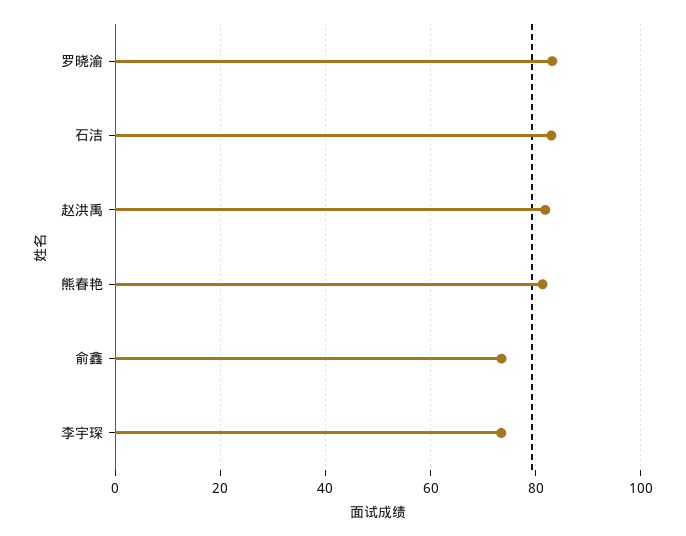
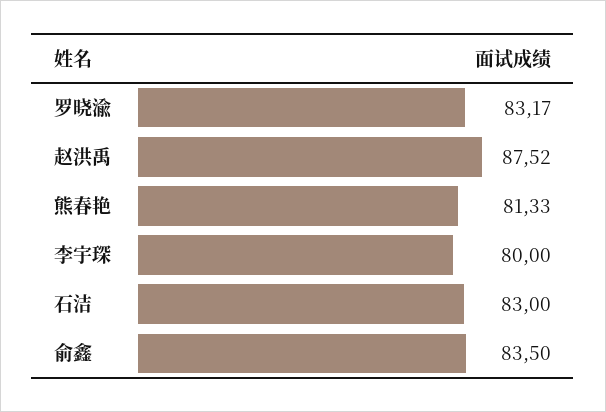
  {
    "罗晓渝": 83.17,
    "石洁": 83,
-   "赵洪禹": 82,
+   "赵洪禹": 87.52,
    "熊春艳": 81.33,
-   "俞鑫": 74,
+   "俞鑫": 83.5,
-   "李宇琛": 74
+   "李宇琛": 80
  }

